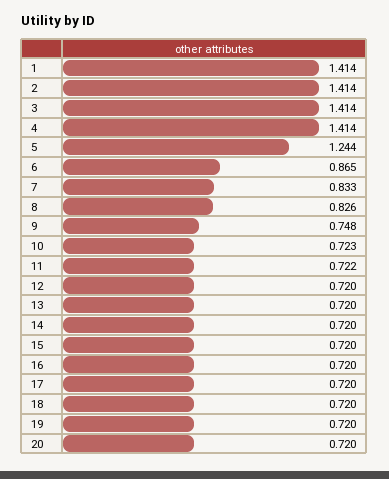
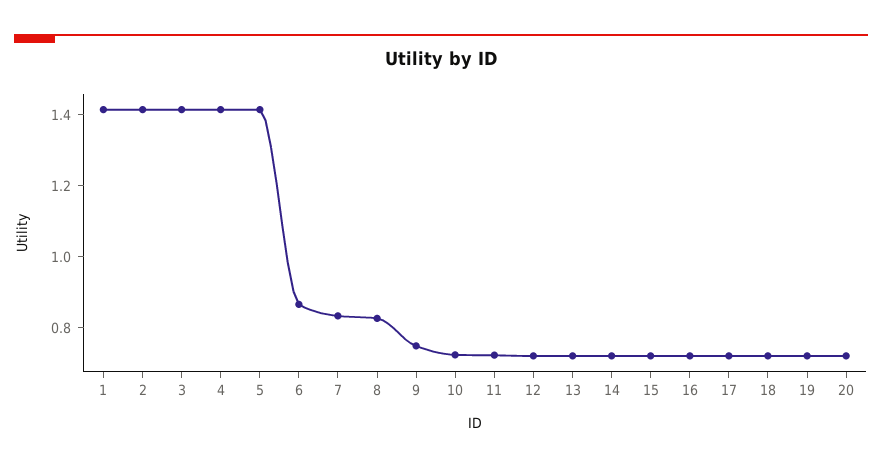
  {
    "1": 1.414,
    "2": 1.414,
    "3": 1.414,
    "4": 1.414,
-   "5": 1.244,
+   "5": 1.4,
    "6": 0.865,
    "7": 0.833,
    "8": 0.826,
    "9": 0.748,
    "10": 0.723,
    "11": 0.722,
    "12": 0.72,
    "13": 0.72,
    "14": 0.72,
    "15": 0.72,
    "16": 0.72,
    "17": 0.72,
    "18": 0.72,
    "19": 0.72,
    "20": 0.72
  }

